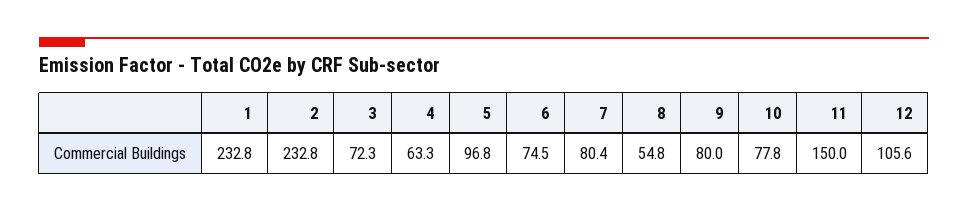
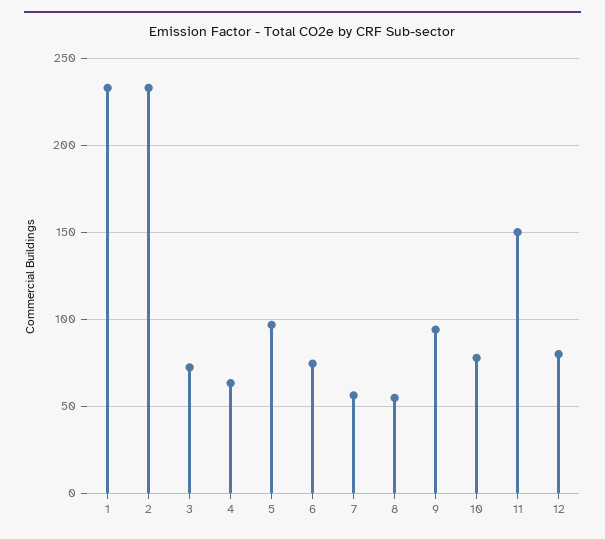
  {
    "1": 232.8,
    "2": 232.8,
    "3": 72.3,
    "4": 63.3,
    "5": 96.8,
    "6": 74.5,
-   "7": 80.4,
+   "7": 55,
    "8": 54.8,
-   "9": 80,
+   "9": 95,
    "10": 77.8,
    "11": 150,
-   "12": 105.6
+   "12": 80
  }

